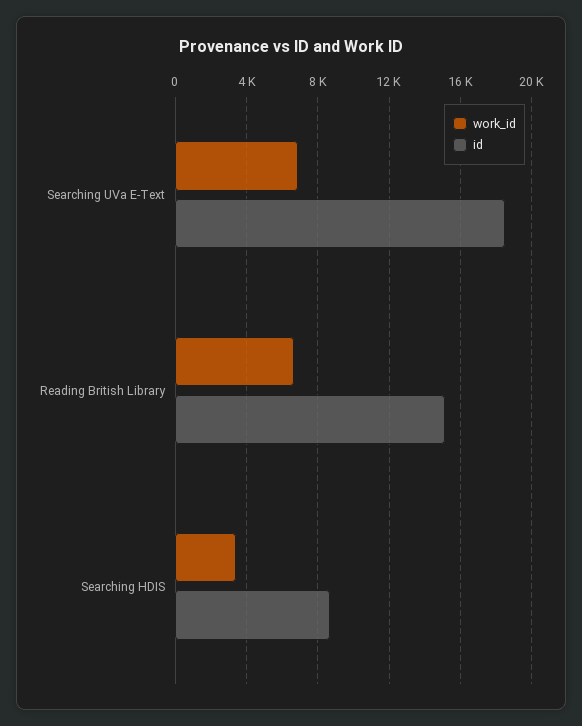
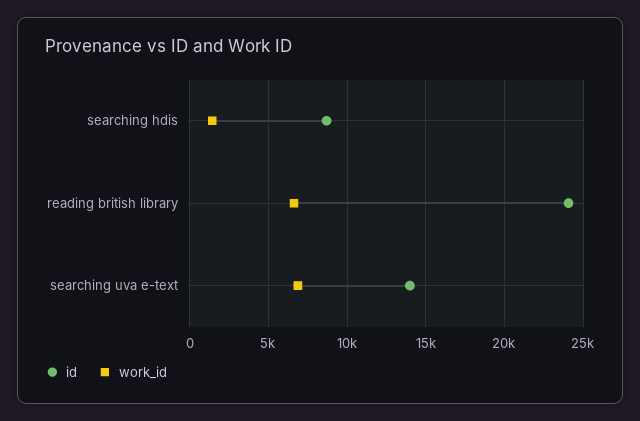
  {
    "work_id": {
      "Searching UVa E-Text": 7000,
      "Reading British Library": 6500,
-     "Searching HDIS": 3500
+     "Searching HDIS": 1500
    },
    "id": {
-     "Searching UVa E-Text": 18500,
+     "Searching UVa E-Text": 14000,
-     "Reading British Library": 15000,
+     "Reading British Library": 24000,
      "Searching HDIS": 8500
    }
  }

